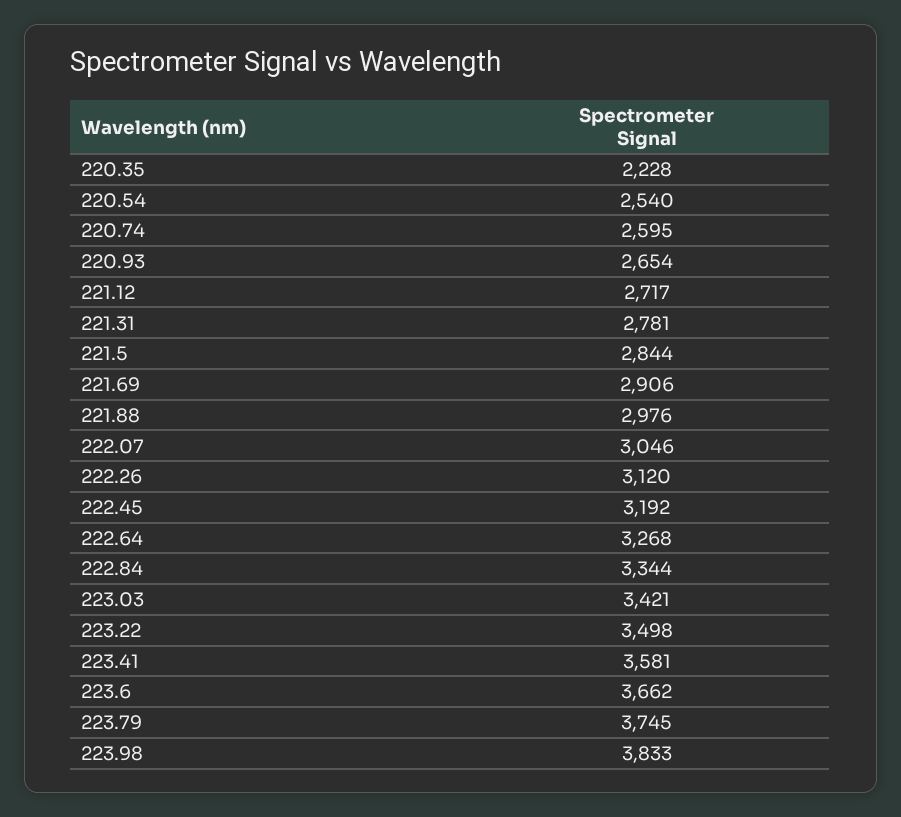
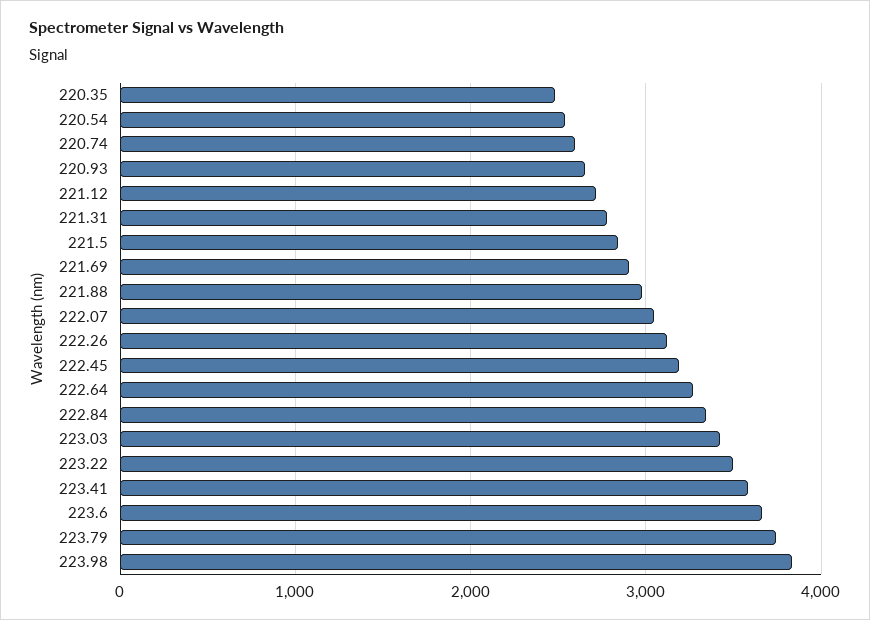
  {
-   "220.35": 2228,
+   "220.35": 2500,
    "220.54": 2540,
    "220.74": 2595,
    "220.93": 2654,
    "221.12": 2717,
    "221.31": 2781,
    "221.5": 2844,
    "221.69": 2906,
    "221.88": 2976,
    "222.07": 3046,
    "222.26": 3120,
    "222.45": 3192,
    "222.64": 3268,
    "222.84": 3344,
    "223.03": 3421,
    "223.22": 3498,
    "223.41": 3581,
    "223.6": 3662,
    "223.79": 3745,
    "223.98": 3833
  }

